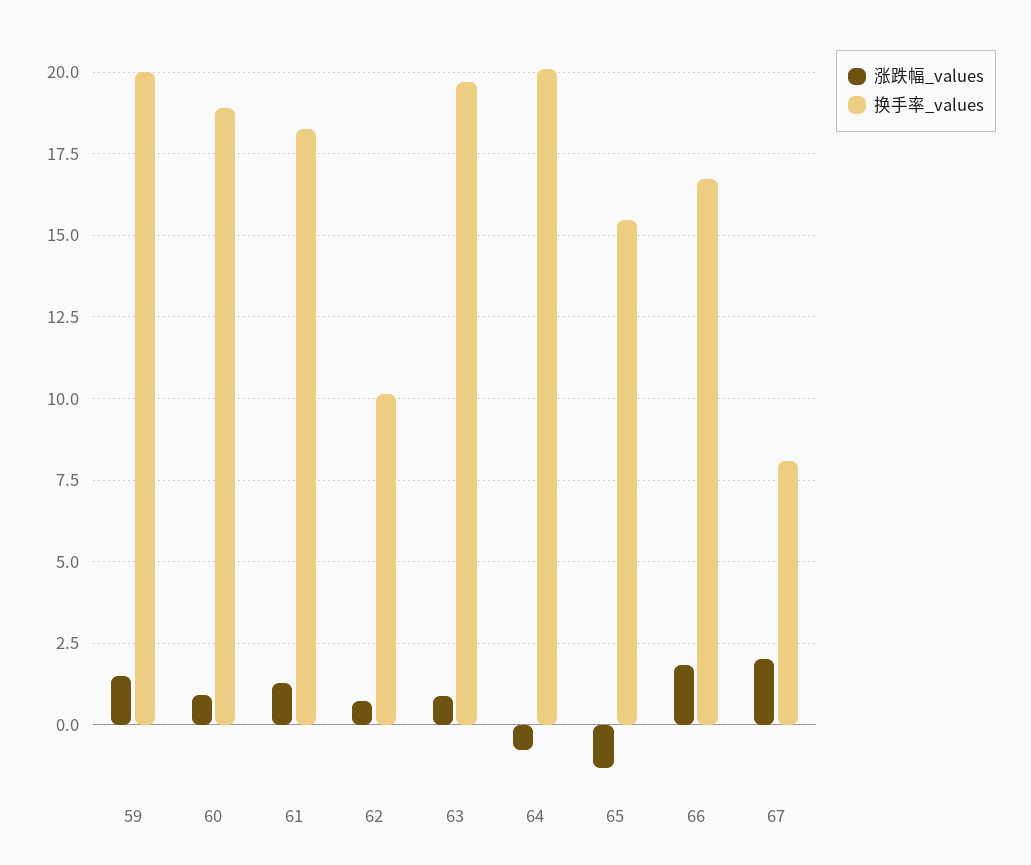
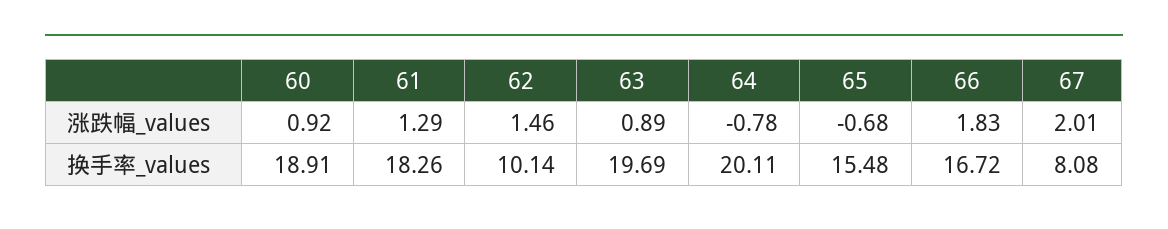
  {
    "涨跌幅_values": {
-     "59": 1.5,
      "60": 0.92,
      "61": 1.29,
-     "62": 0.75,
+     "62": 1.46,
      "63": 0.89,
      "64": -0.78,
-     "65": -1.25,
+     "65": -0.68,
      "66": 1.83,
      "67": 2.01
    },
    "换手率_values": {
-     "59": 20,
      "60": 18.91,
      "61": 18.26,
      "62": 10.14,
      "63": 19.69,
      "64": 20.11,
      "65": 15.48,
      "66": 16.72,
      "67": 8.08
    }
  }

